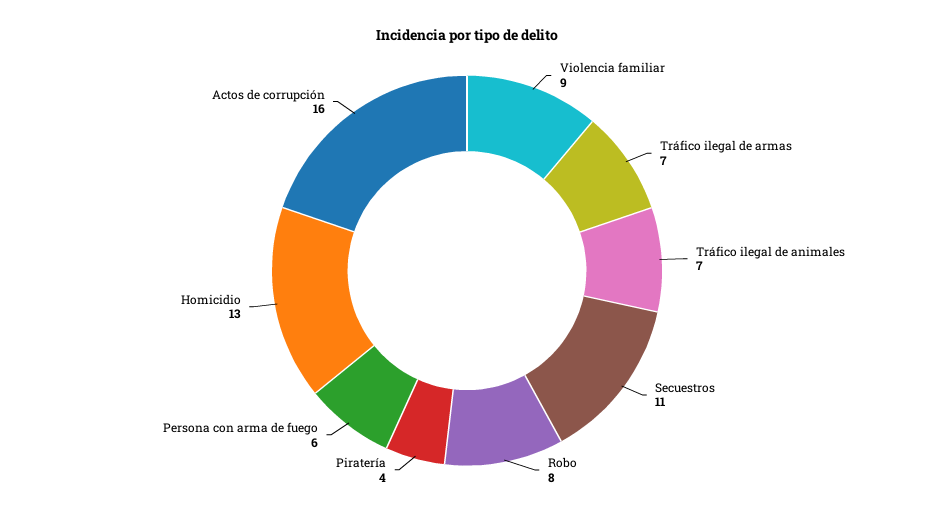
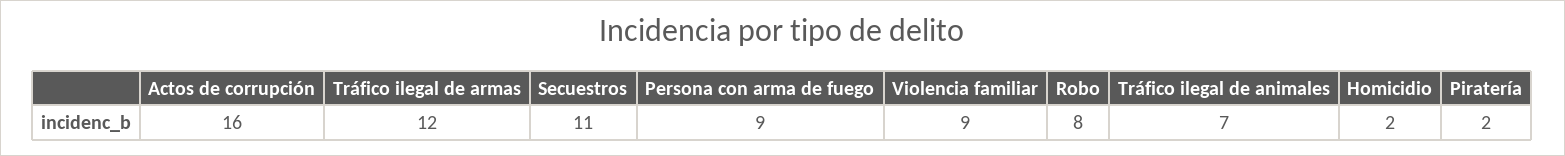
  {
    "Violencia familiar": 9,
-   "Tráfico ilegal de armas": 7,
+   "Tráfico ilegal de armas": 12,
    "Tráfico ilegal de animales": 7,
    "Secuestros": 11,
    "Robo": 8,
-   "Piratería": 4,
+   "Piratería": 2,
-   "Persona con arma de fuego": 6,
+   "Persona con arma de fuego": 9,
-   "Homicidio": 13,
+   "Homicidio": 2,
    "Actos de corrupción": 16
  }

